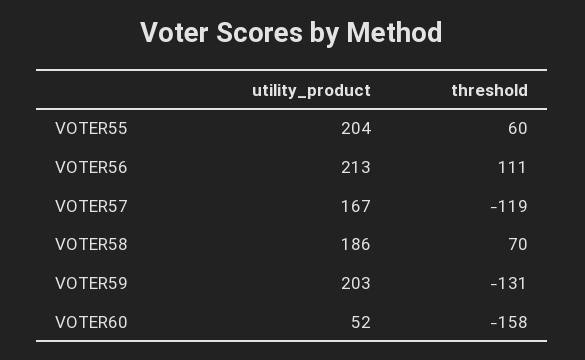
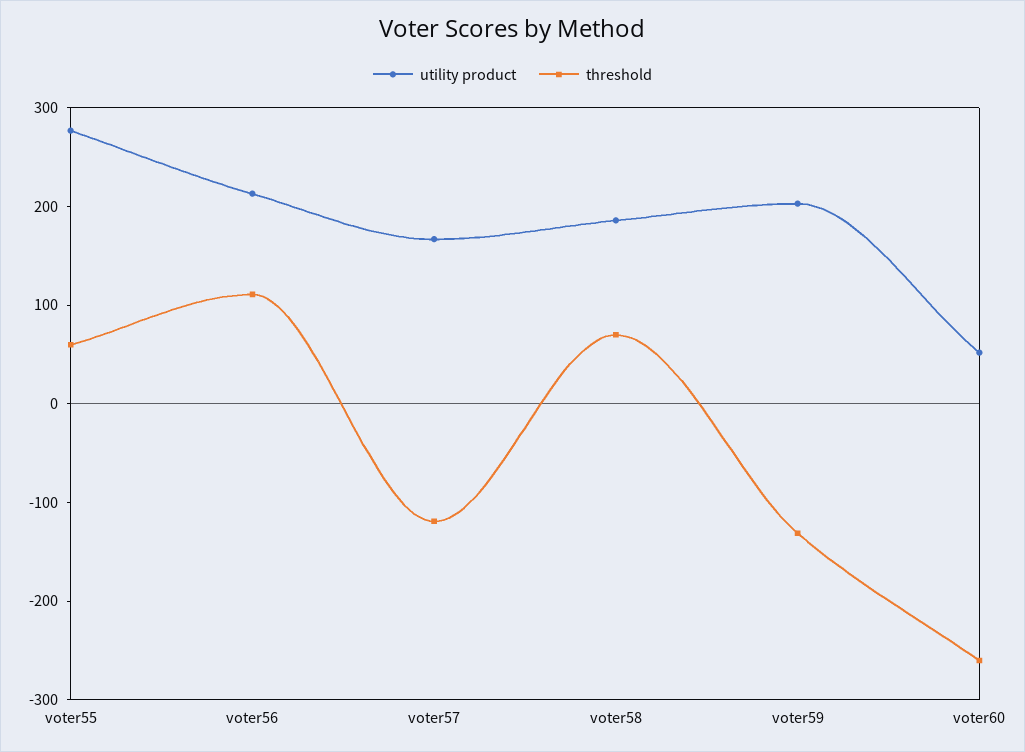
  {
    "utility_product": {
-     "VOTER55": 204,
+     "VOTER55": 280,
      "VOTER56": 213,
      "VOTER57": 167,
      "VOTER58": 186,
      "VOTER59": 203,
      "VOTER60": 52
    },
    "threshold": {
      "VOTER55": 60,
      "VOTER56": 111,
      "VOTER57": -119,
      "VOTER58": 70,
      "VOTER59": -131,
-     "VOTER60": -158
+     "VOTER60": -260
    }
  }

